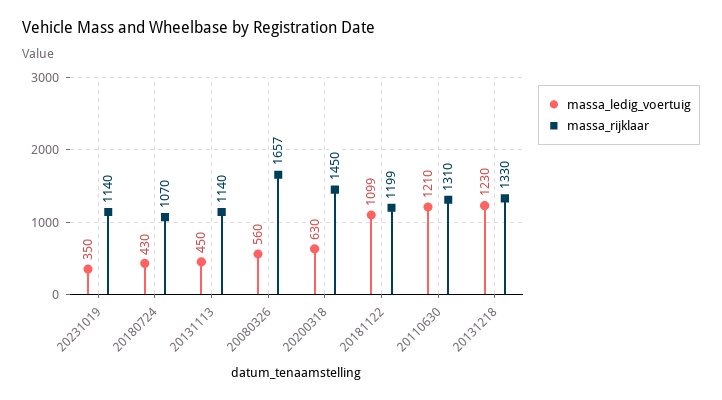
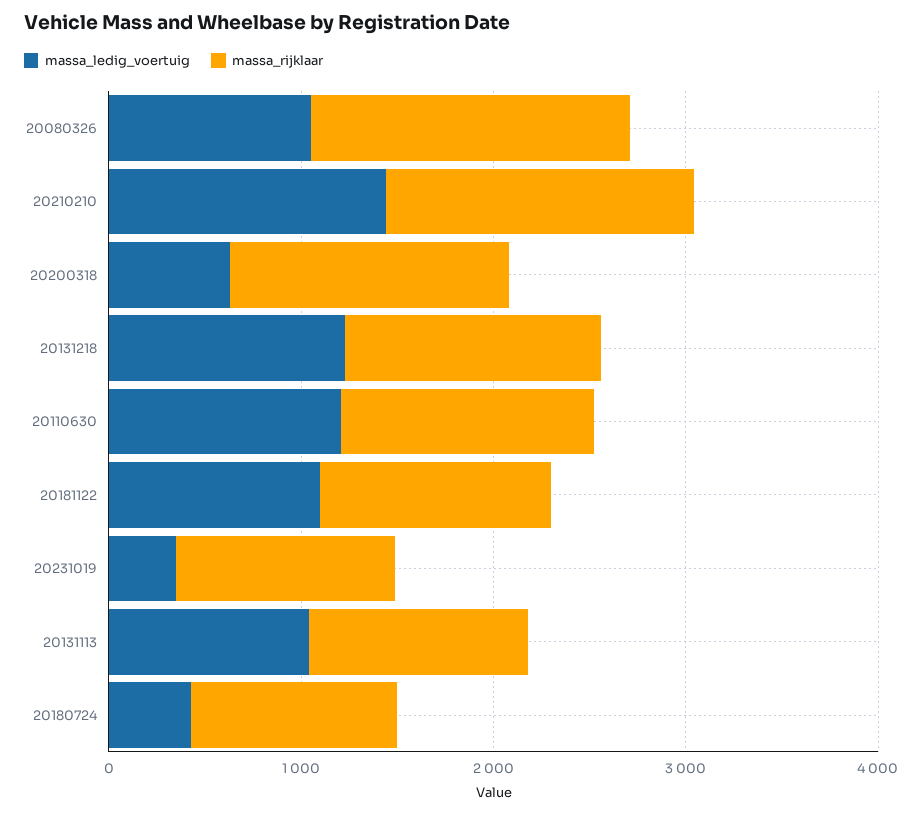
  {
    "massa_ledig_voertuig": {
      "20231019": 350,
      "20180724": 430,
-     "20131113": 450,
+     "20131113": 1000,
-     "20080326": 560,
+     "20080326": 1000,
      "20200318": 630,
      "20181122": 1099,
      "20110630": 1210,
-     "20131218": 1230
+     "20131218": 1230,
+     "20210210": 1400
    },
    "massa_rijklaar": {
      "20231019": 1140,
      "20180724": 1070,
      "20131113": 1140,
      "20080326": 1657,
      "20200318": 1450,
      "20181122": 1199,
      "20110630": 1310,
-     "20131218": 1330
+     "20131218": 1330,
+     "20210210": 1600
    }
  }

